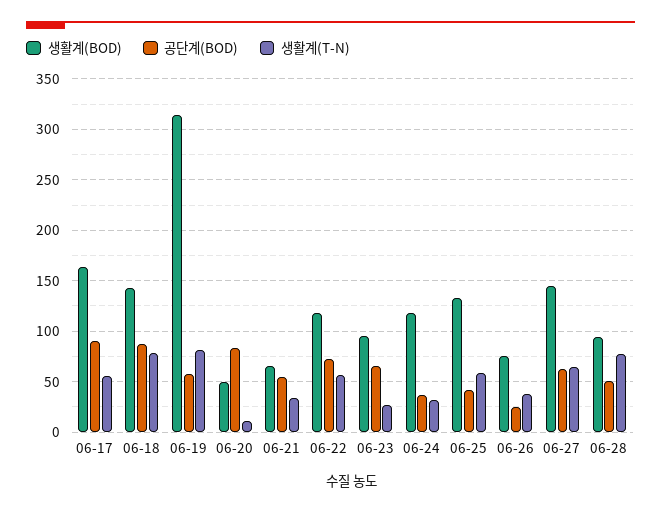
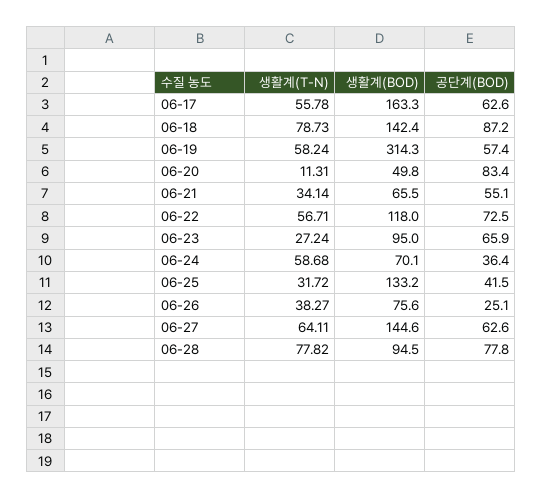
  {
    "생활계(BOD)": {
      "06-17": 163.3,
      "06-18": 142.4,
      "06-19": 314.3,
      "06-20": 49.8,
      "06-21": 65.5,
      "06-22": 118,
      "06-23": 95,
-     "06-24": 120,
+     "06-24": 70.1,
      "06-25": 133.2,
      "06-26": 75.6,
      "06-27": 144.6,
      "06-28": 94.5
    },
    "공단계(BOD)": {
-     "06-17": 90,
+     "06-17": 62.6,
      "06-18": 87.2,
      "06-19": 57.4,
      "06-20": 83.4,
      "06-21": 55.1,
      "06-22": 72.5,
      "06-23": 65.9,
      "06-24": 36.4,
      "06-25": 41.5,
      "06-26": 25.1,
      "06-27": 62.6,
-     "06-28": 50
+     "06-28": 77.8
    },
    "생활계(T-N)": {
      "06-17": 55.78,
      "06-18": 78.73,
-     "06-19": 80,
+     "06-19": 58.24,
      "06-20": 11.31,
      "06-21": 34.14,
      "06-22": 56.71,
      "06-23": 27.24,
-     "06-24": 30,
+     "06-24": 58.68,
-     "06-25": 60,
+     "06-25": 31.72,
      "06-26": 38.27,
      "06-27": 64.11,
      "06-28": 77.82
    }
  }

